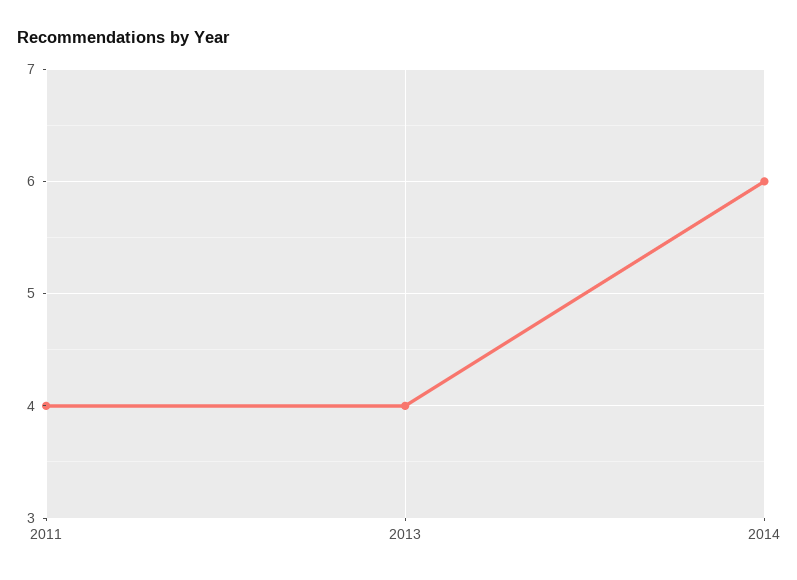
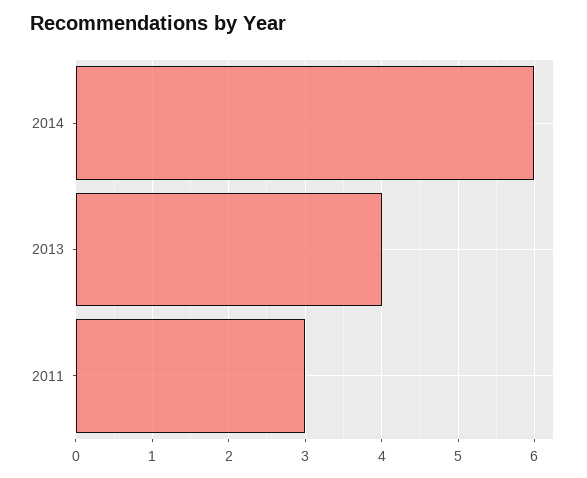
  {
-   "2011": 4,
+   "2011": 3,
    "2013": 4,
    "2014": 6
  }

